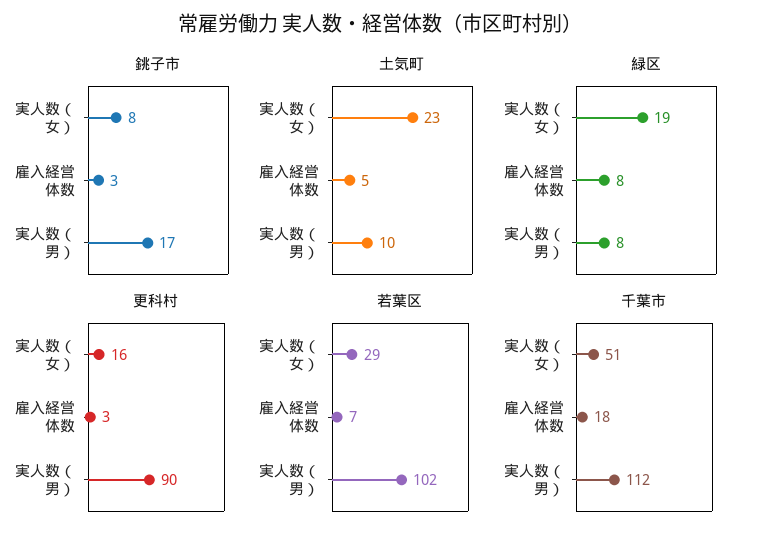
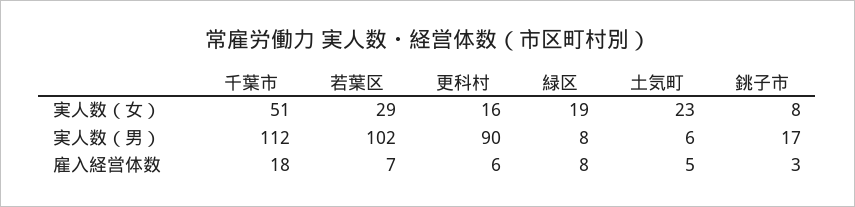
  {
    "銚子市": {
      "実人数（女）": 8,
      "雇入経営体数": 3,
      "実人数（男）": 17
    },
    "土気町": {
      "実人数（女）": 23,
      "雇入経営体数": 5,
-     "実人数（男）": 10
+     "実人数（男）": 6
    },
    "緑区": {
      "実人数（女）": 19,
      "雇入経営体数": 8,
      "実人数（男）": 8
    },
    "更科村": {
      "実人数（女）": 16,
-     "雇入経営体数": 3,
+     "雇入経営体数": 6,
      "実人数（男）": 90
    },
    "若葉区": {
      "実人数（女）": 29,
      "雇入経営体数": 7,
      "実人数（男）": 102
    },
    "千葉市": {
      "実人数（女）": 51,
      "雇入経営体数": 18,
      "実人数（男）": 112
    }
  }

